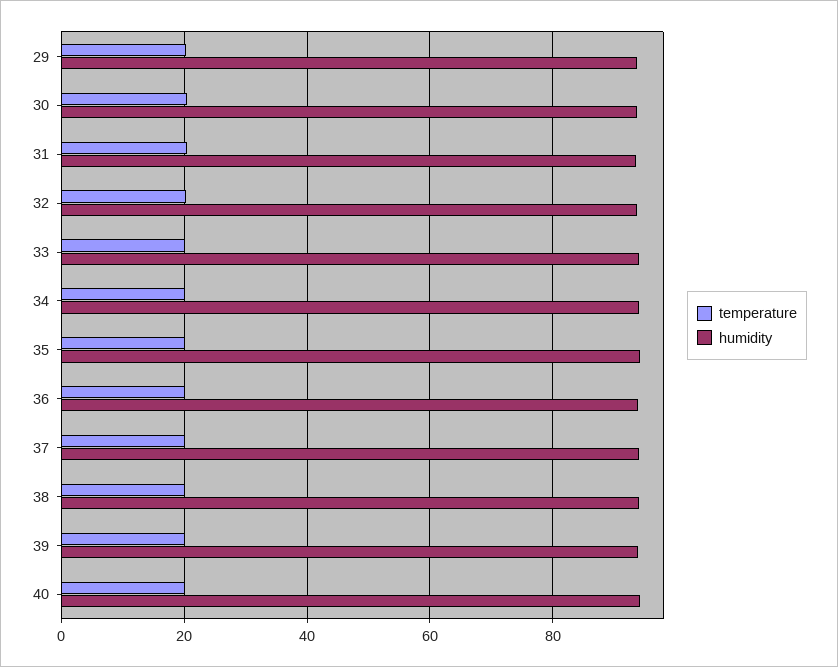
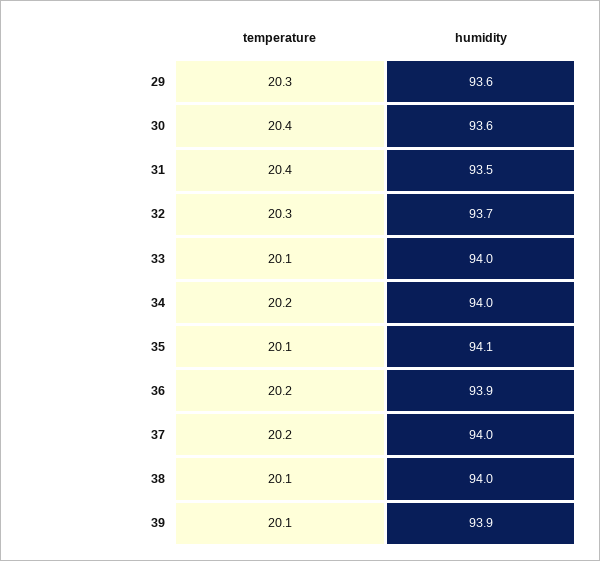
  {
    "temperature": {
      "29": 20.3,
      "30": 20.4,
      "31": 20.4,
      "32": 20.3,
      "33": 20.1,
      "34": 20.2,
      "35": 20.1,
      "36": 20.2,
      "37": 20.2,
      "38": 20.1,
-     "39": 20.1,
+     "39": 20.1
-     "40": 20
    },
    "humidity": {
      "29": 93.6,
      "30": 93.6,
      "31": 93.5,
      "32": 93.7,
      "33": 94,
      "34": 94,
      "35": 94.1,
      "36": 93.9,
      "37": 94,
      "38": 94,
-     "39": 93.9,
+     "39": 93.9
-     "40": 94
    }
  }

